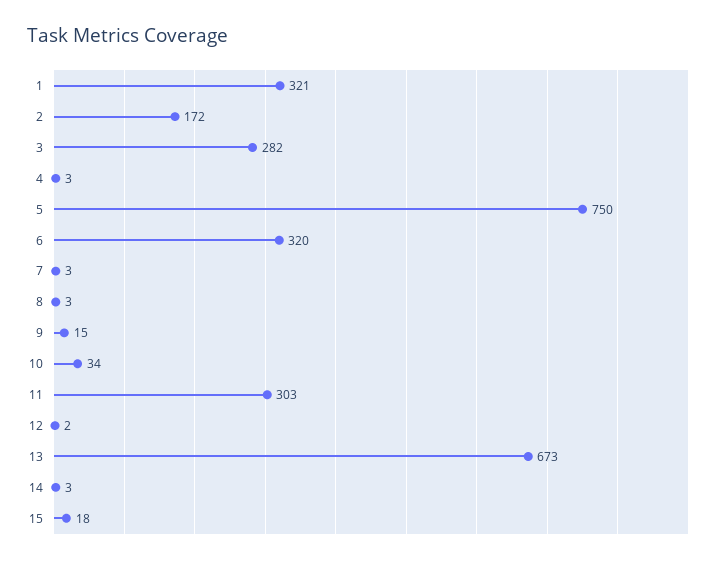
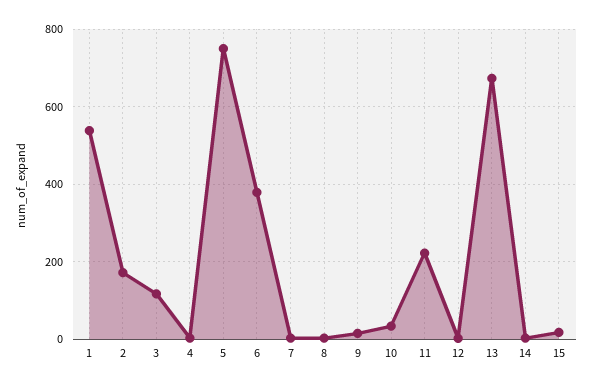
  {
-   "1": 321,
+   "1": 540,
    "2": 172,
-   "3": 282,
+   "3": 120,
    "4": 3,
    "5": 750,
-   "6": 320,
+   "6": 380,
    "7": 3,
    "8": 3,
    "9": 15,
    "10": 34,
-   "11": 303,
+   "11": 220,
    "12": 2,
    "13": 673,
    "14": 3,
    "15": 18
  }

